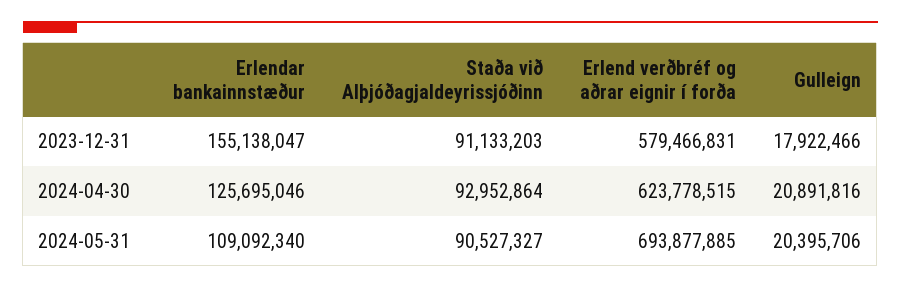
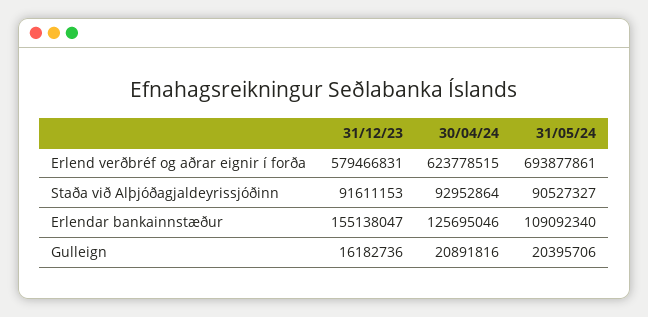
  {
    "Erlendar bankainnstæður": {
      "2023-12-31": 155138047,
      "2024-04-30": 125695046,
      "2024-05-31": 109092340
    },
    "Staða við Alþjóðagjaldeyrissjóðinn": {
-     "2023-12-31": 91133203,
+     "2023-12-31": 91611153,
      "2024-04-30": 92952864,
      "2024-05-31": 90527327
    },
    "Erlend verðbréf og aðrar eignir í forða": {
      "2023-12-31": 579466831,
      "2024-04-30": 623778515,
-     "2024-05-31": 693877885
+     "2024-05-31": 693877861
    },
    "Gulleign": {
-     "2023-12-31": 17922466,
+     "2023-12-31": 16182736,
      "2024-04-30": 20891816,
      "2024-05-31": 20395706
    }
  }

